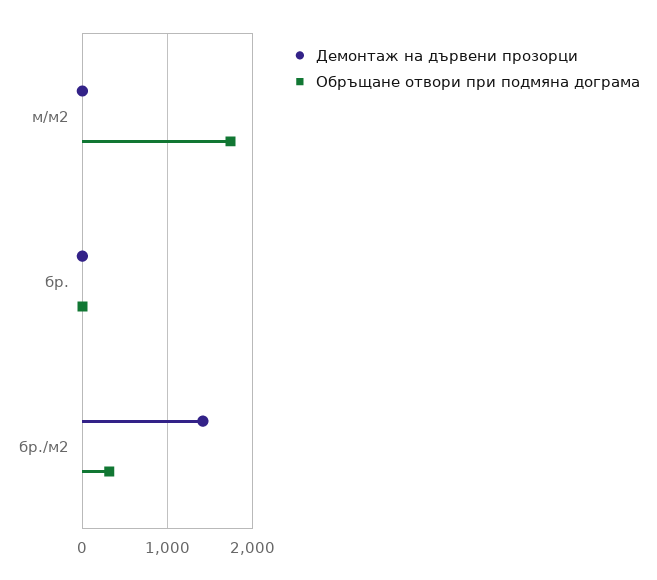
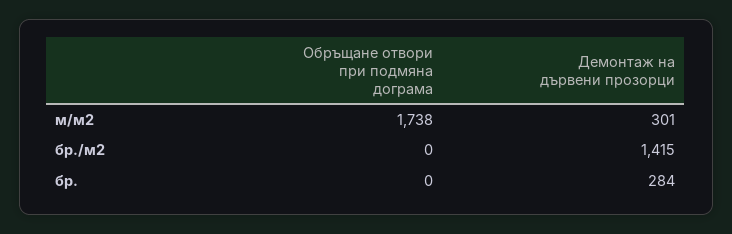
  {
    "Демонтаж на дървени прозорци": {
-     "м/м2": 0,
+     "м/м2": 301,
-     "бр.": 0,
+     "бр.": 284,
      "бр./м2": 1415
    },
    "Обръщане отвори при подмяна дограма": {
      "м/м2": 1738,
      "бр.": 0,
-     "бр./м2": 300
+     "бр./м2": 0
    }
  }

